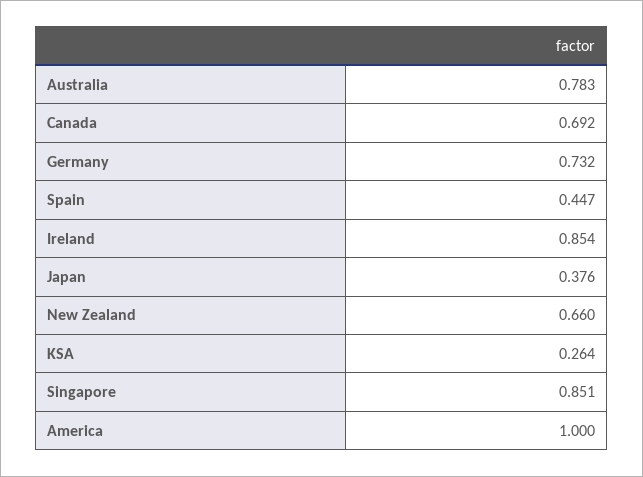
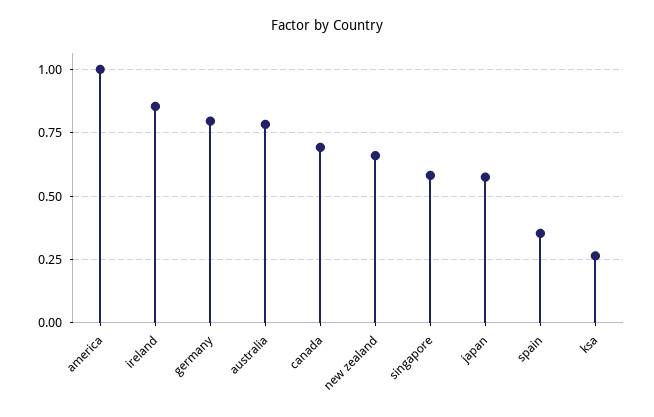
  {
    "Australia": 0.783,
    "Canada": 0.692,
-   "Germany": 0.732,
+   "Germany": 0.8,
-   "Spain": 0.447,
+   "Spain": 0.35,
    "Ireland": 0.854,
-   "Japan": 0.376,
+   "Japan": 0.575,
    "New Zealand": 0.66,
    "KSA": 0.264,
-   "Singapore": 0.851,
+   "Singapore": 0.575,
    "America": 1
  }

